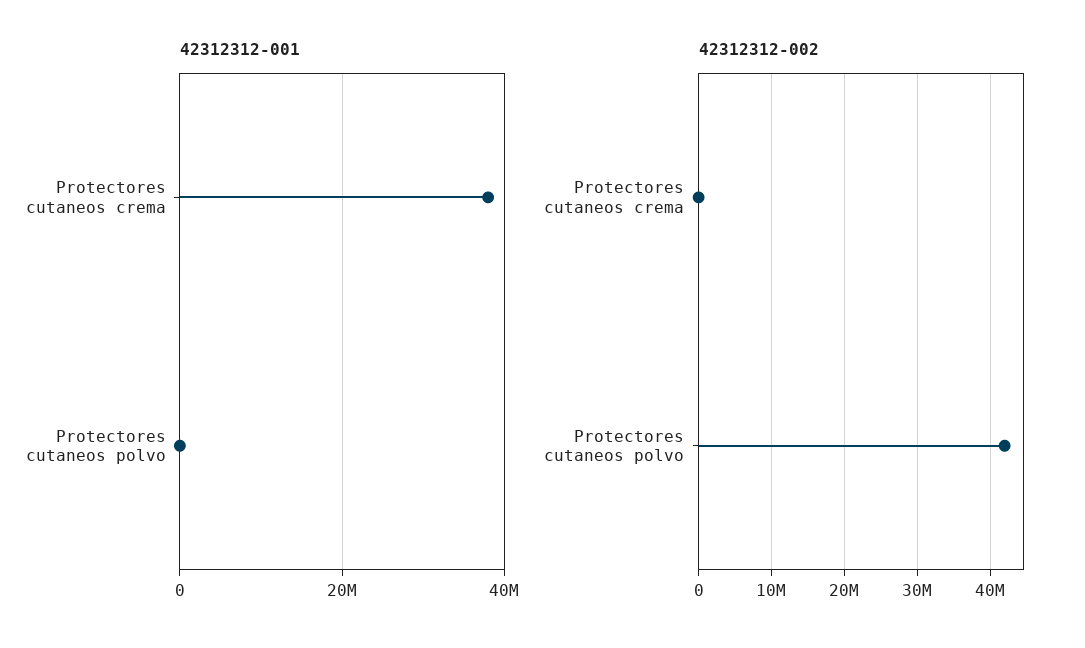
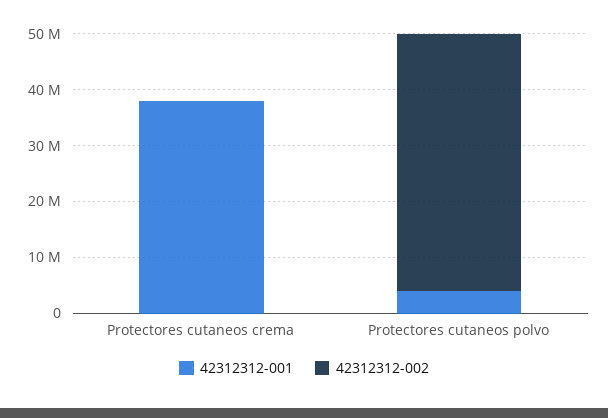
  {
    "42312312-001": {
      "Protectores cutaneos crema": 38000000,
-     "Protectores cutaneos polvo": 0
+     "Protectores cutaneos polvo": 4000000
    },
    "42312312-002": {
      "Protectores cutaneos crema": 0,
-     "Protectores cutaneos polvo": 42000000
+     "Protectores cutaneos polvo": 46000000
    }
  }

